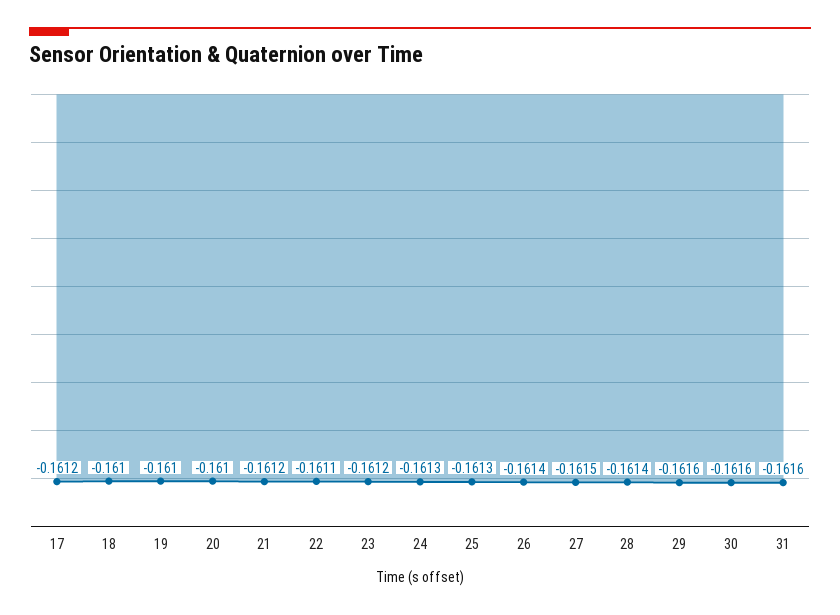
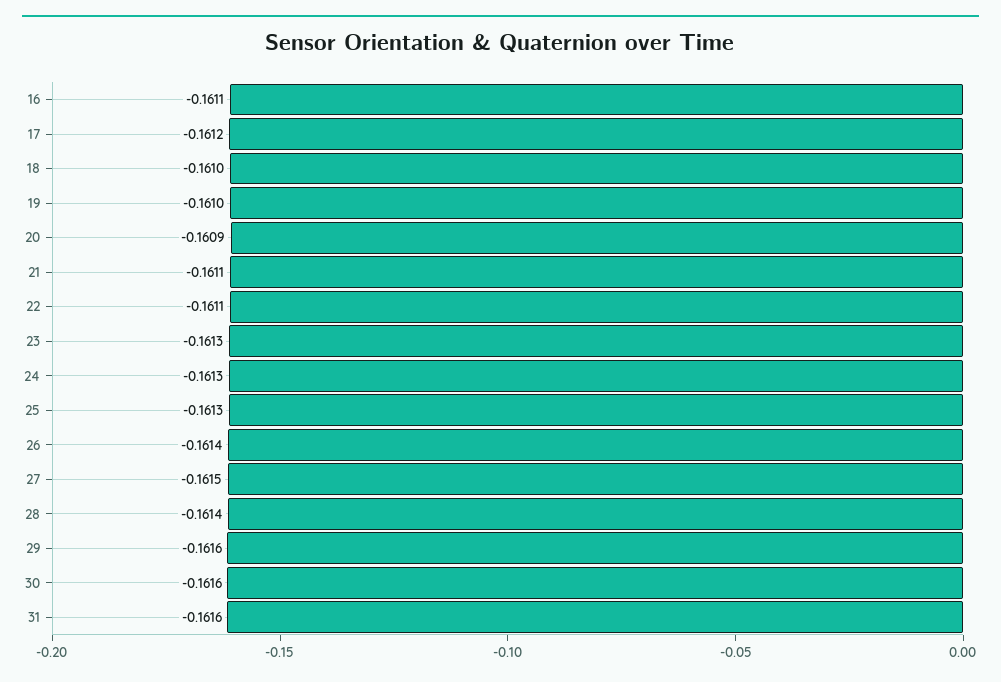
  {
    "17": -0.1612,
    "18": -0.161,
    "19": -0.161,
-   "20": -0.161,
+   "20": -0.1609,
-   "21": -0.1612,
+   "21": -0.1611,
    "22": -0.1611,
-   "23": -0.1612,
+   "23": -0.1613,
    "24": -0.1613,
    "25": -0.1613,
    "26": -0.1614,
    "27": -0.1615,
    "28": -0.1614,
    "29": -0.1616,
    "30": -0.1616,
-   "31": -0.1616
+   "31": -0.1616,
+   "16": -0.1611
  }

